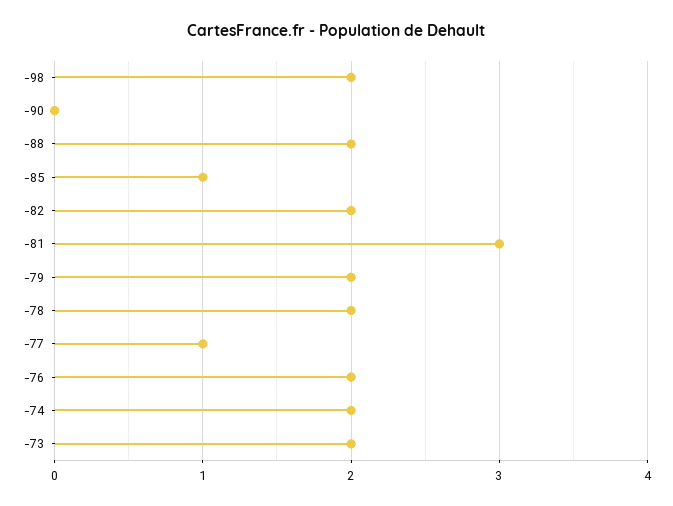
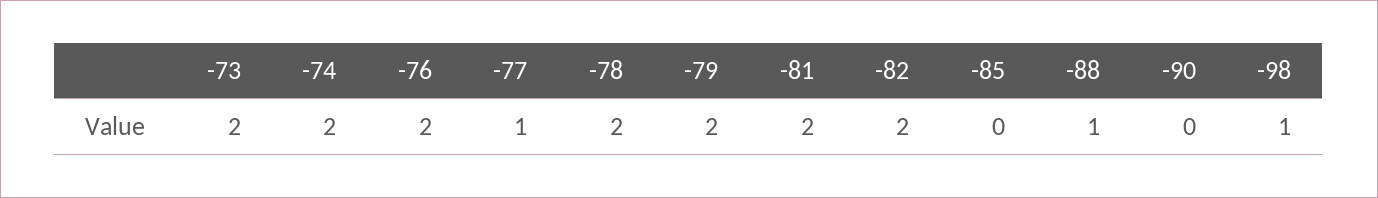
  {
-   "-98": 2,
+   "-98": 1,
    "-90": 0,
-   "-88": 2,
+   "-88": 1,
-   "-85": 1,
+   "-85": 0,
    "-82": 2,
-   "-81": 3,
+   "-81": 2,
    "-79": 2,
    "-78": 2,
    "-77": 1,
    "-76": 2,
    "-74": 2,
    "-73": 2
  }

